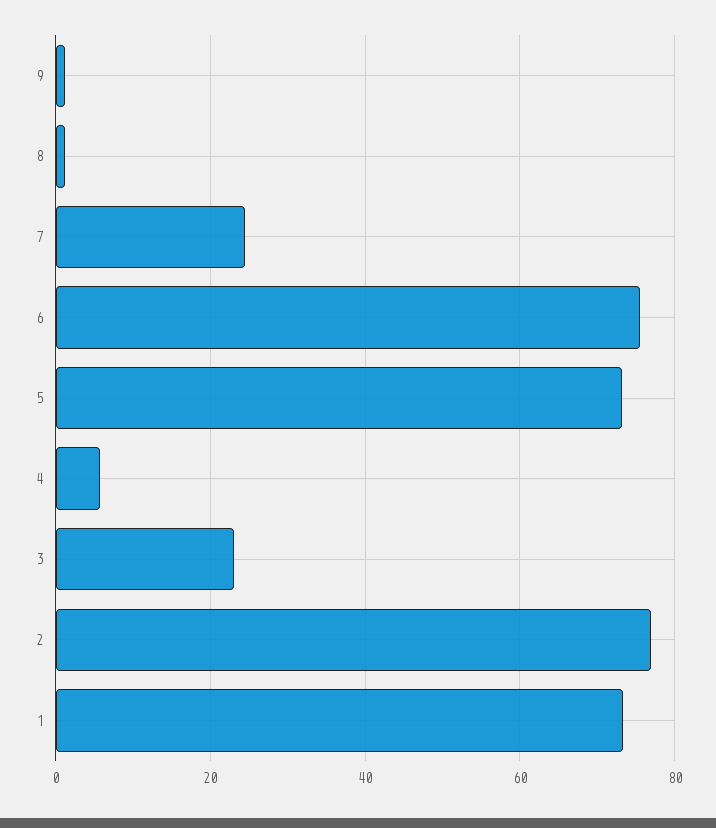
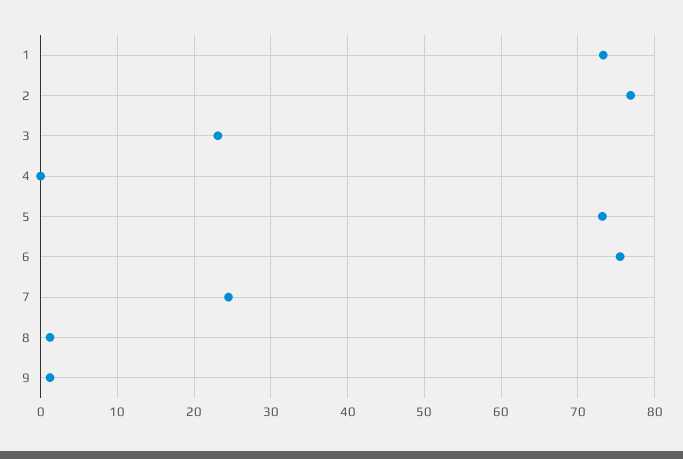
  {
    "9": 1,
    "8": 1,
    "7": 24,
    "6": 76,
    "5": 73,
-   "4": 6,
+   "4": 0,
    "3": 23,
    "2": 77,
    "1": 73
  }

